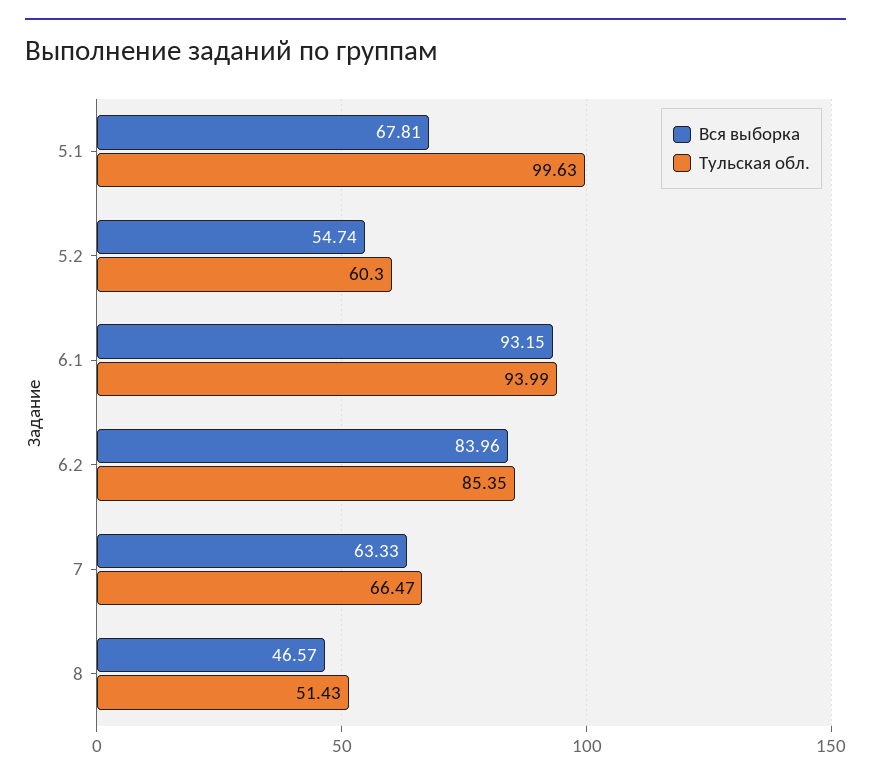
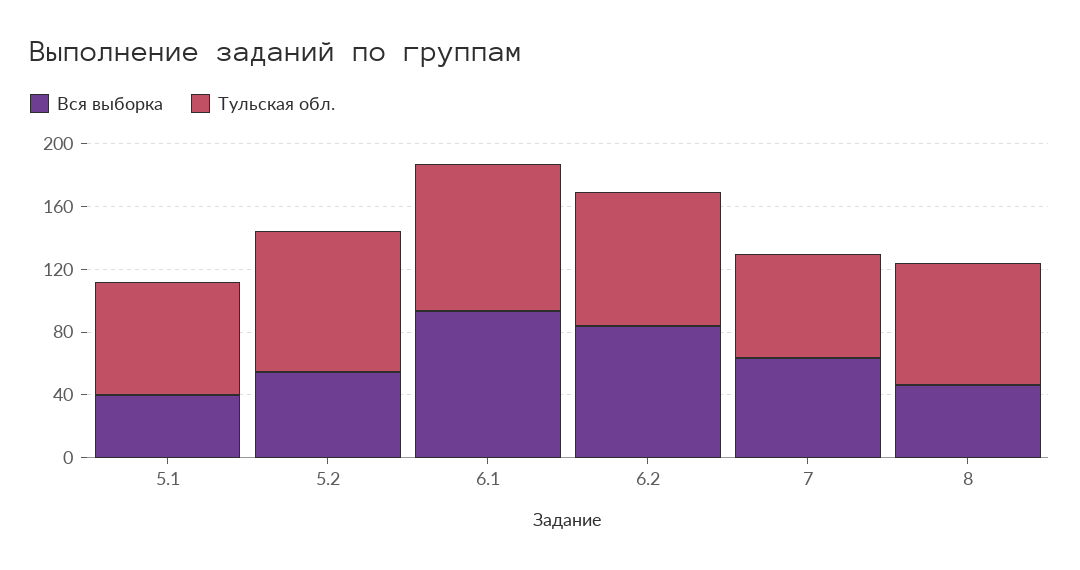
  {
    "Вся выборка": {
-     "5.1": 67.81,
+     "5.1": 40,
      "5.2": 54.74,
      "6.1": 93.15,
      "6.2": 83.96,
      "7": 63.33,
      "8": 46.57
    },
    "Тульская обл.": {
-     "5.1": 99.63,
+     "5.1": 70,
-     "5.2": 60.3,
+     "5.2": 90,
      "6.1": 93.99,
      "6.2": 85.35,
      "7": 66.47,
-     "8": 51.43
+     "8": 80
    }
  }

